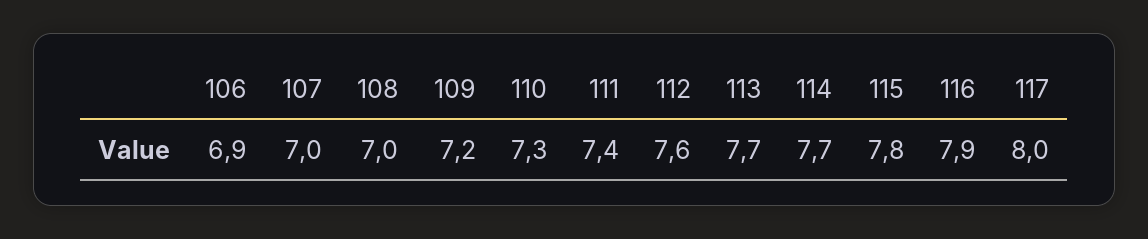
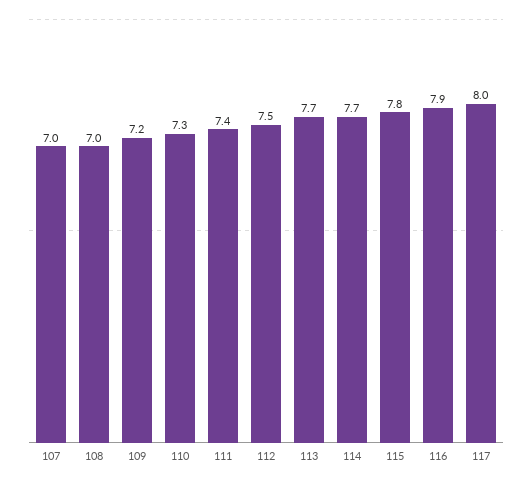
  {
-   "106": 6.9,
    "107": 7,
    "108": 7,
    "109": 7.2,
    "110": 7.3,
    "111": 7.4,
-   "112": 7.6,
+   "112": 7.5,
    "113": 7.7,
    "114": 7.7,
    "115": 7.8,
    "116": 7.9,
    "117": 8
  }

